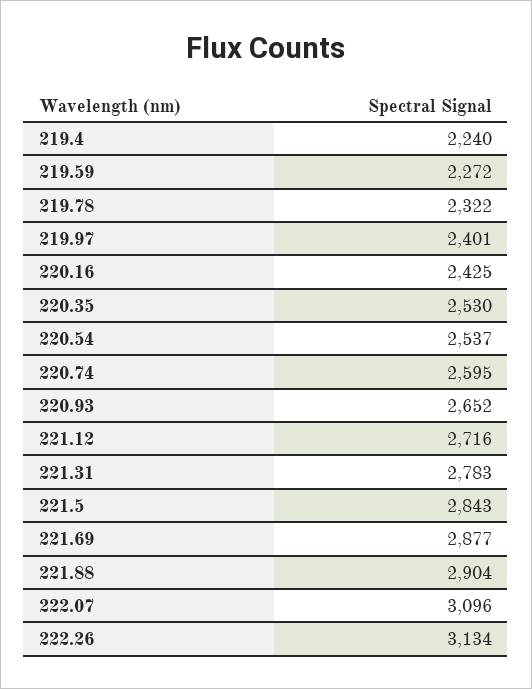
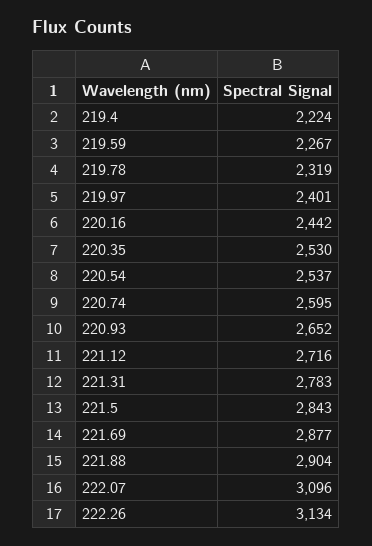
  {
-   "219.4": 2240,
+   "219.4": 2224,
-   "219.59": 2272,
+   "219.59": 2267,
-   "219.78": 2322,
+   "219.78": 2319,
    "219.97": 2401,
-   "220.16": 2425,
+   "220.16": 2442,
    "220.35": 2530,
    "220.54": 2537,
    "220.74": 2595,
    "220.93": 2652,
    "221.12": 2716,
    "221.31": 2783,
    "221.5": 2843,
    "221.69": 2877,
    "221.88": 2904,
    "222.07": 3096,
    "222.26": 3134
  }

